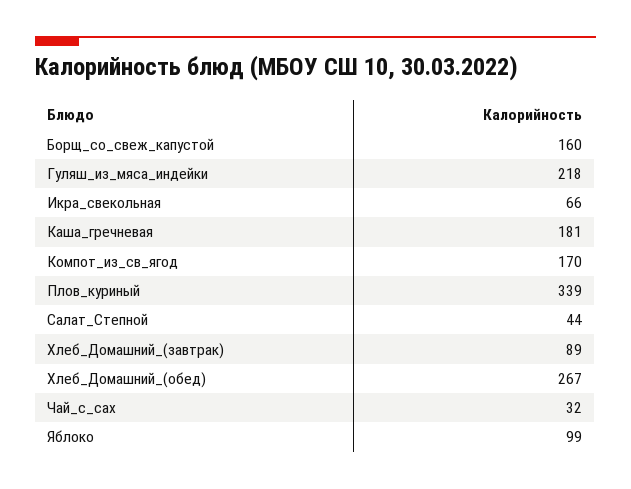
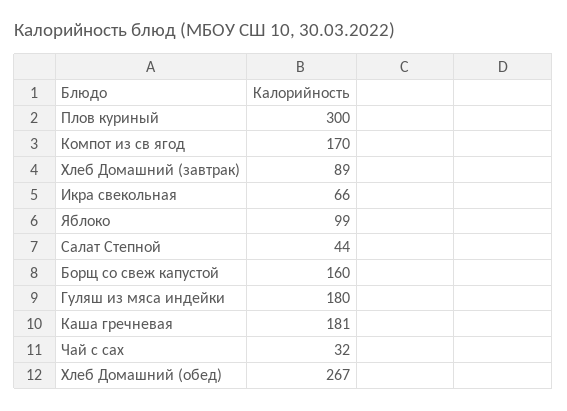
  {
    "Борщ_со_свеж_капустой": 160,
-   "Гуляш_из_мяса_индейки": 218,
+   "Гуляш_из_мяса_индейки": 180,
    "Икра_свекольная": 66,
    "Каша_гречневая": 181,
    "Компот_из_св_ягод": 170,
-   "Плов_куриный": 339,
+   "Плов_куриный": 300,
    "Салат_Степной": 44,
    "Хлеб_Домашний_(завтрак)": 89,
    "Хлеб_Домашний_(обед)": 267,
    "Чай_с_сах": 32,
    "Яблоко": 99
  }

